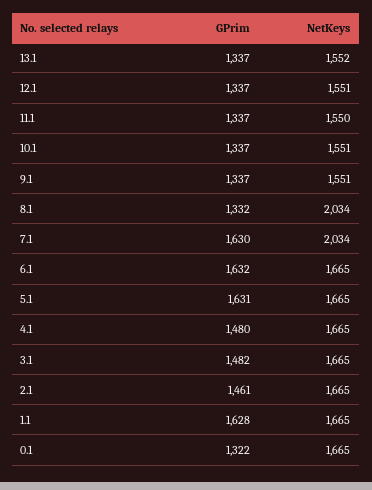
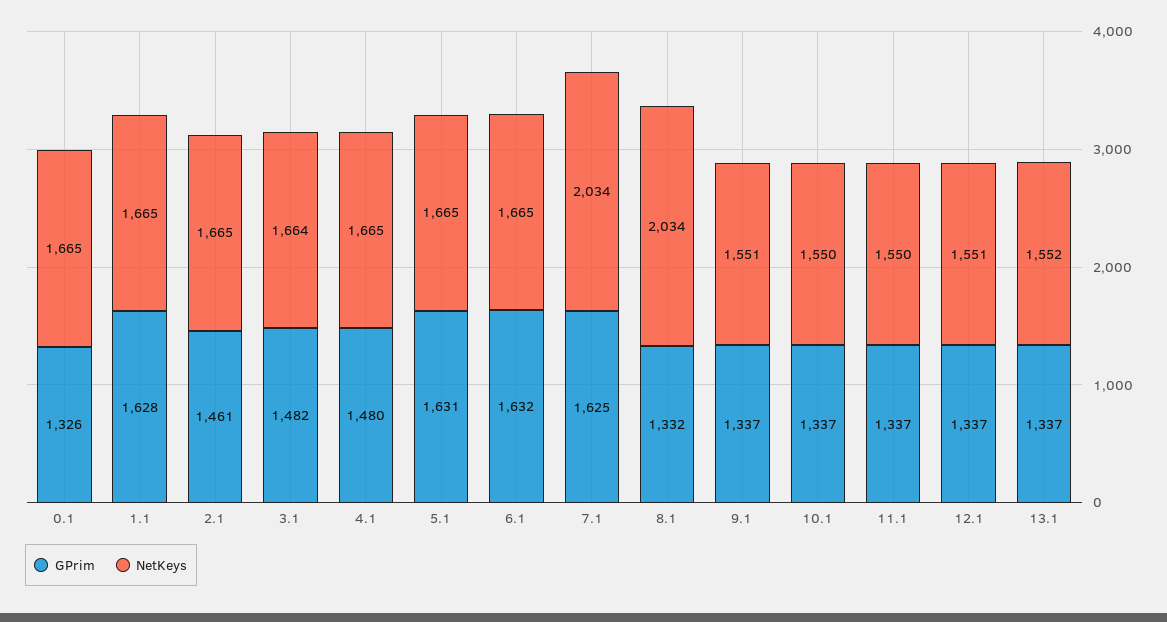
  {
    "GPrim": {
      "13.1": 1337,
      "12.1": 1337,
      "11.1": 1337,
      "10.1": 1337,
      "9.1": 1337,
      "8.1": 1332,
-     "7.1": 1630,
+     "7.1": 1625,
      "6.1": 1632,
      "5.1": 1631,
      "4.1": 1480,
      "3.1": 1482,
      "2.1": 1461,
      "1.1": 1628,
-     "0.1": 1322
+     "0.1": 1326
    },
    "NetKeys": {
      "13.1": 1552,
      "12.1": 1551,
      "11.1": 1550,
-     "10.1": 1551,
+     "10.1": 1550,
      "9.1": 1551,
      "8.1": 2034,
      "7.1": 2034,
      "6.1": 1665,
      "5.1": 1665,
      "4.1": 1665,
-     "3.1": 1665,
+     "3.1": 1664,
      "2.1": 1665,
      "1.1": 1665,
      "0.1": 1665
    }
  }

